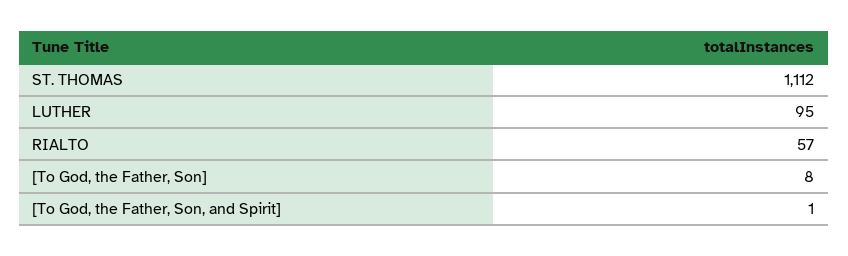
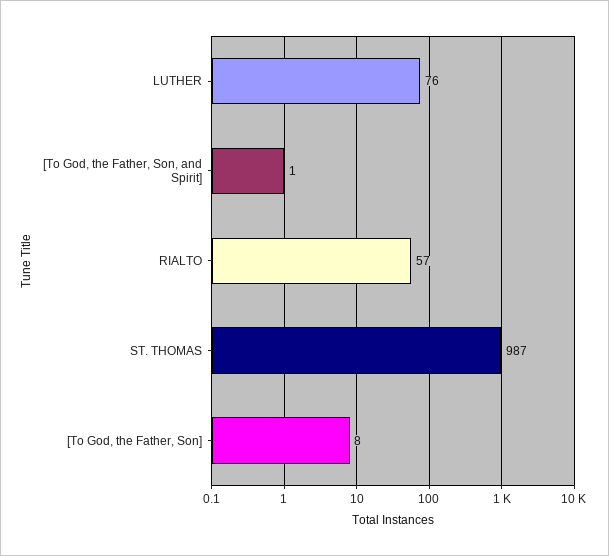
  {
-   "ST. THOMAS": 1112,
+   "ST. THOMAS": 987,
-   "LUTHER": 95,
+   "LUTHER": 76,
    "RIALTO": 57,
    "[To God, the Father, Son]": 8,
    "[To God, the Father, Son, and Spirit]": 1
  }

